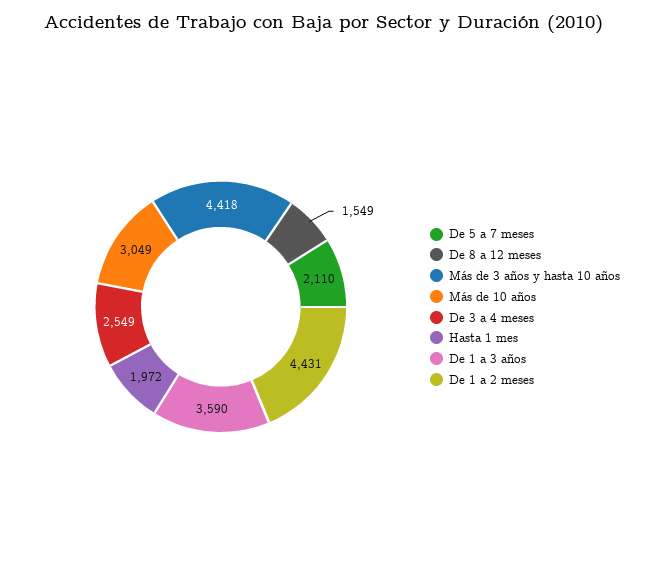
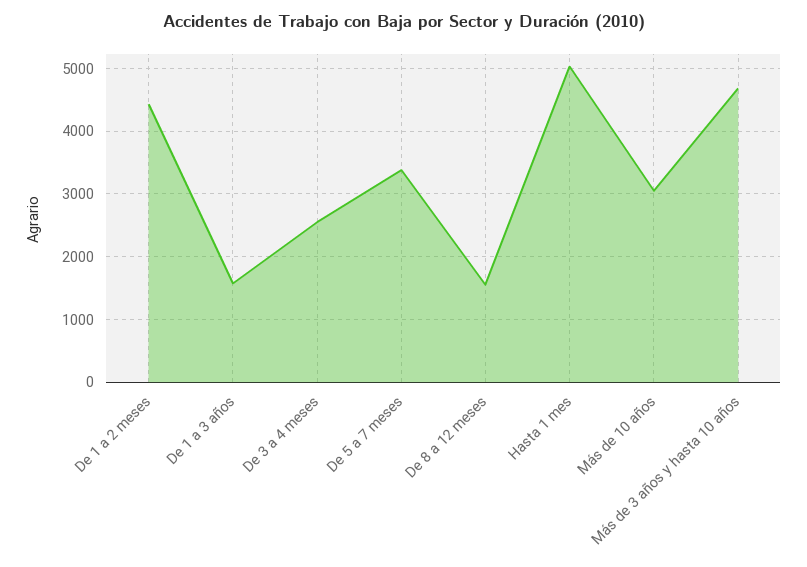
  {
-   "De 5 a 7 meses": 2110,
+   "De 5 a 7 meses": 3400,
    "De 8 a 12 meses": 1549,
-   "Más de 3 años y hasta 10 años": 4418,
+   "Más de 3 años y hasta 10 años": 4700,
    "Más de 10 años": 3049,
    "De 3 a 4 meses": 2549,
-   "Hasta 1 mes": 1972,
+   "Hasta 1 mes": 5000,
-   "De 1 a 3 años": 3590,
+   "De 1 a 3 años": 1600,
    "De 1 a 2 meses": 4431
  }

